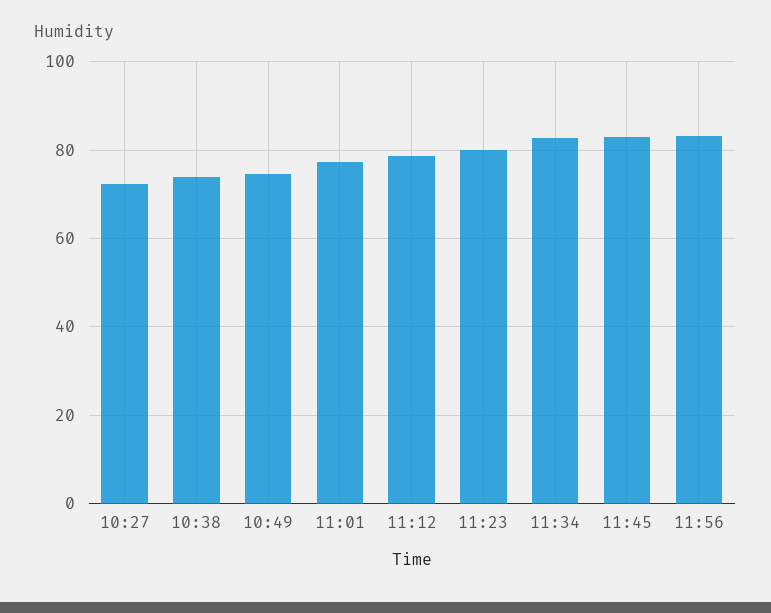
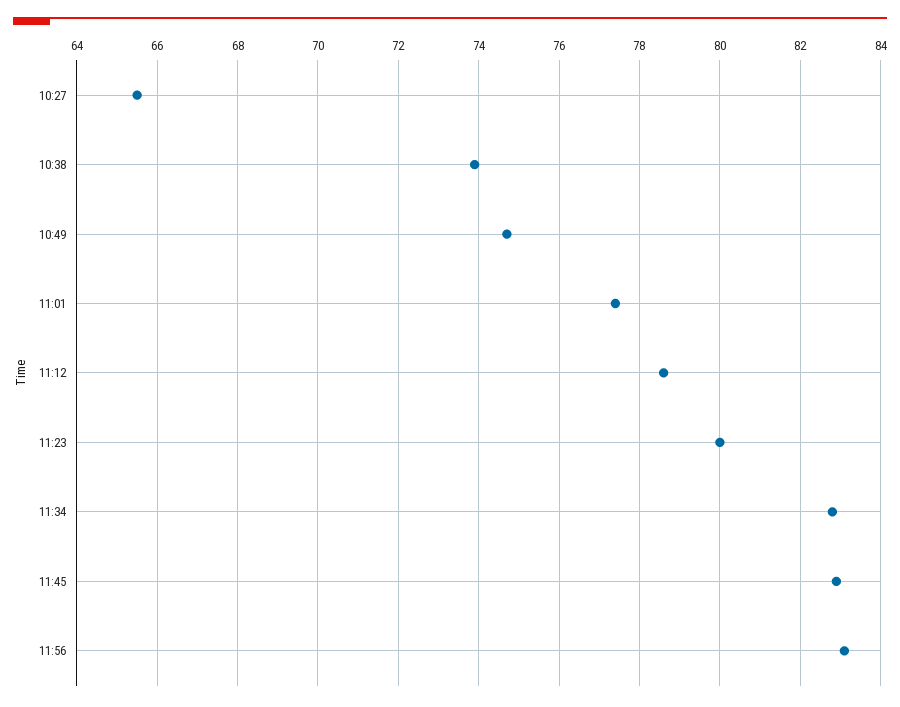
  {
-   "10:27": 72,
+   "10:27": 65.5,
    "10:38": 74,
    "10:49": 74.5,
    "11:01": 77.5,
    "11:12": 78.5,
    "11:23": 80,
    "11:34": 83,
    "11:45": 83,
    "11:56": 83
  }

